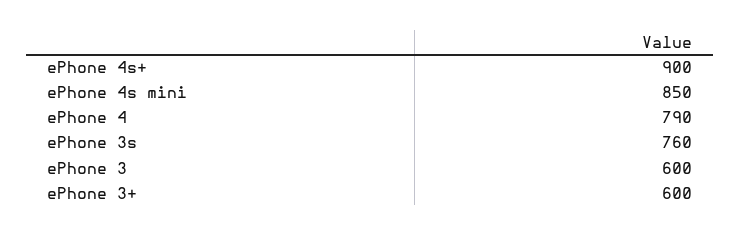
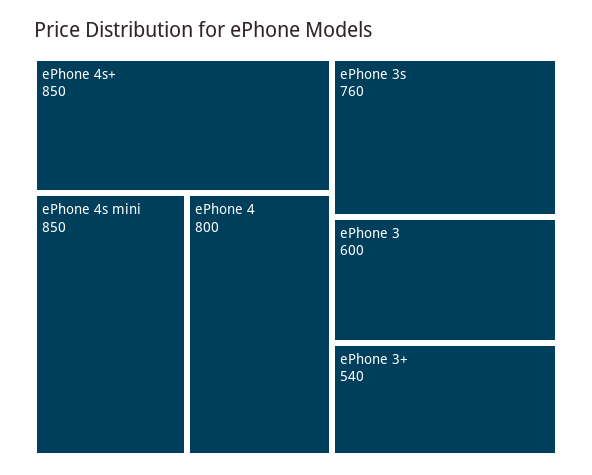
  {
-   "ePhone 4s+": 900,
+   "ePhone 4s+": 850,
    "ePhone 4s mini": 850,
-   "ePhone 4": 790,
+   "ePhone 4": 800,
    "ePhone 3s": 760,
    "ePhone 3": 600,
-   "ePhone 3+": 600
+   "ePhone 3+": 540
  }

